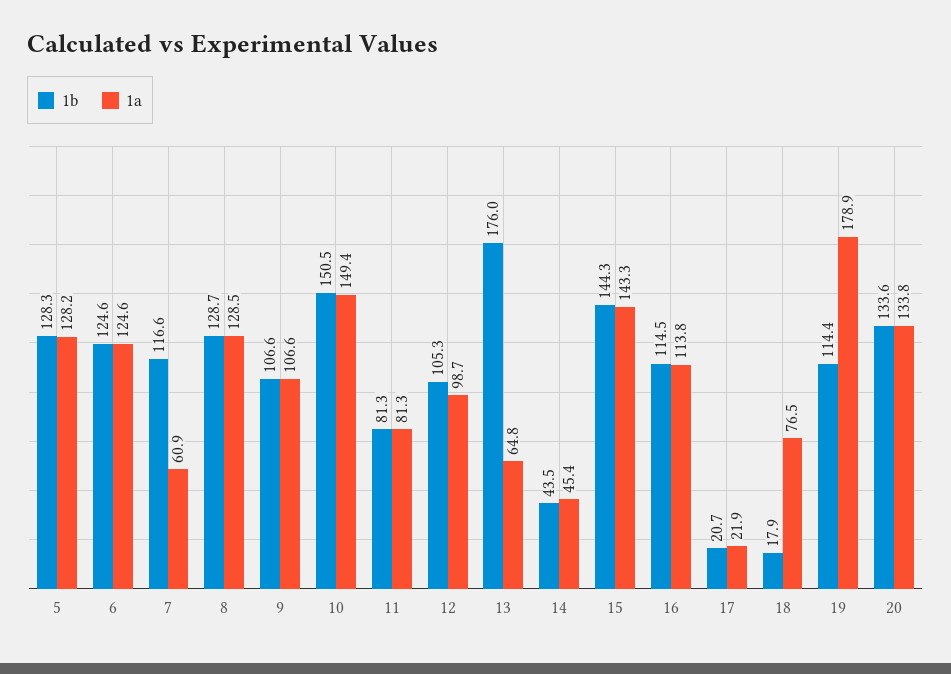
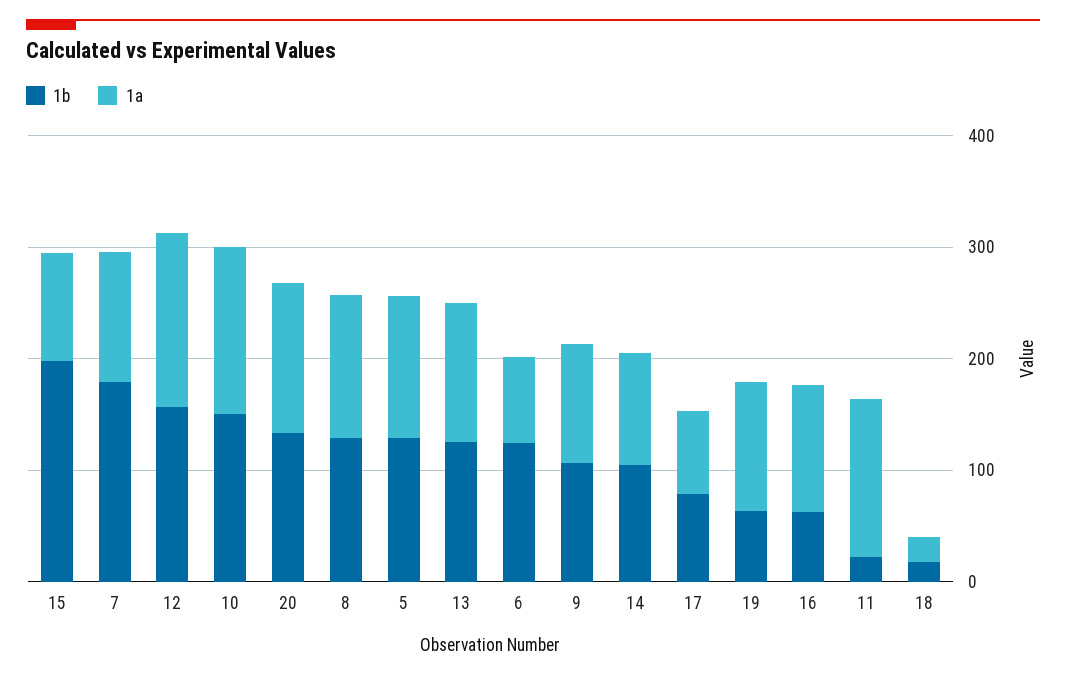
  {
    "1b": {
      "5": 128.3,
      "6": 124.6,
-     "7": 116.6,
+     "7": 180,
      "8": 128.7,
      "9": 106.6,
      "10": 150.5,
-     "11": 81.3,
+     "11": 20,
-     "12": 105.3,
+     "12": 160,
-     "13": 176,
+     "13": 120,
-     "14": 43.5,
+     "14": 100,
-     "15": 144.3,
+     "15": 200,
-     "16": 114.5,
+     "16": 60,
-     "17": 20.7,
+     "17": 80,
      "18": 17.9,
-     "19": 114.4,
+     "19": 60,
      "20": 133.6
    },
    "1a": {
      "5": 128.2,
-     "6": 124.6,
+     "6": 80,
-     "7": 60.9,
+     "7": 120,
      "8": 128.5,
      "9": 106.6,
      "10": 149.4,
-     "11": 81.3,
+     "11": 140,
-     "12": 98.7,
+     "12": 160,
-     "13": 64.8,
+     "13": 120,
-     "14": 45.4,
+     "14": 100,
-     "15": 143.3,
+     "15": 100,
      "16": 113.8,
-     "17": 21.9,
+     "17": 80,
-     "18": 76.5,
+     "18": 20,
-     "19": 178.9,
+     "19": 120,
      "20": 133.8
    }
  }

